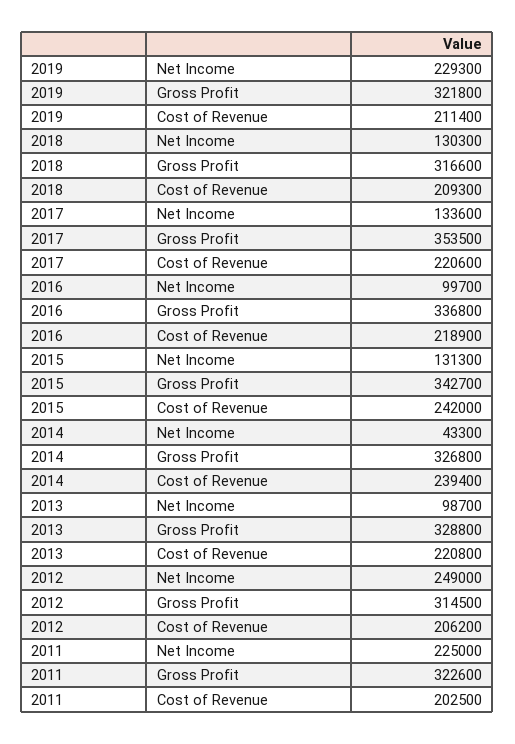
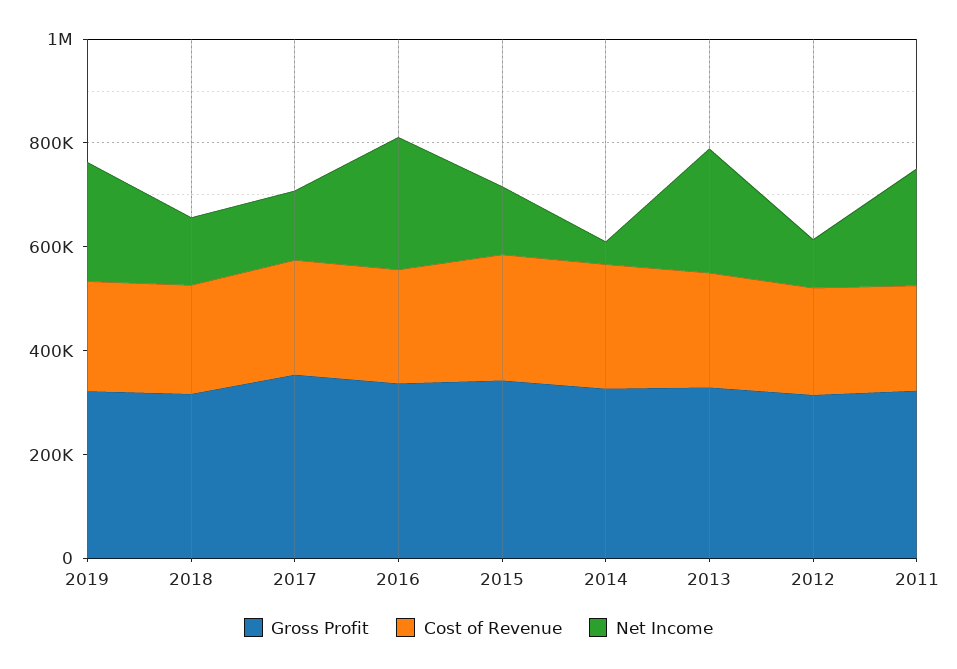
  {
    "Net Income": {
      "2019": 229300,
      "2018": 130300,
      "2017": 133600,
-     "2016": 99700,
+     "2016": 250000,
      "2015": 131300,
      "2014": 43300,
-     "2013": 98700,
+     "2013": 250000,
-     "2012": 249000,
+     "2012": 100000,
      "2011": 225000
    },
    "Gross Profit": {
      "2019": 321800,
      "2018": 316600,
      "2017": 353500,
      "2016": 336800,
      "2015": 342700,
      "2014": 326800,
      "2013": 328800,
      "2012": 314500,
      "2011": 322600
    },
    "Cost of Revenue": {
      "2019": 211400,
      "2018": 209300,
      "2017": 220600,
      "2016": 218900,
      "2015": 242000,
      "2014": 239400,
      "2013": 220800,
      "2012": 206200,
      "2011": 202500
    }
  }

